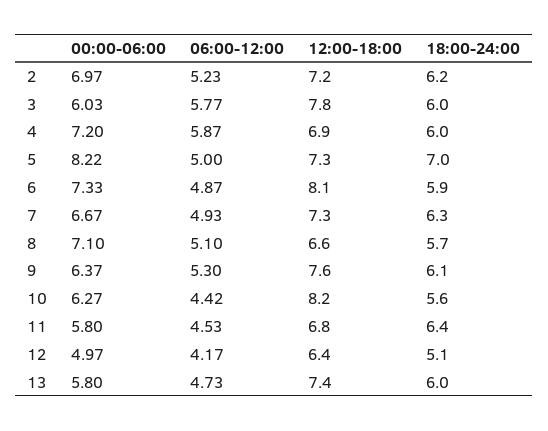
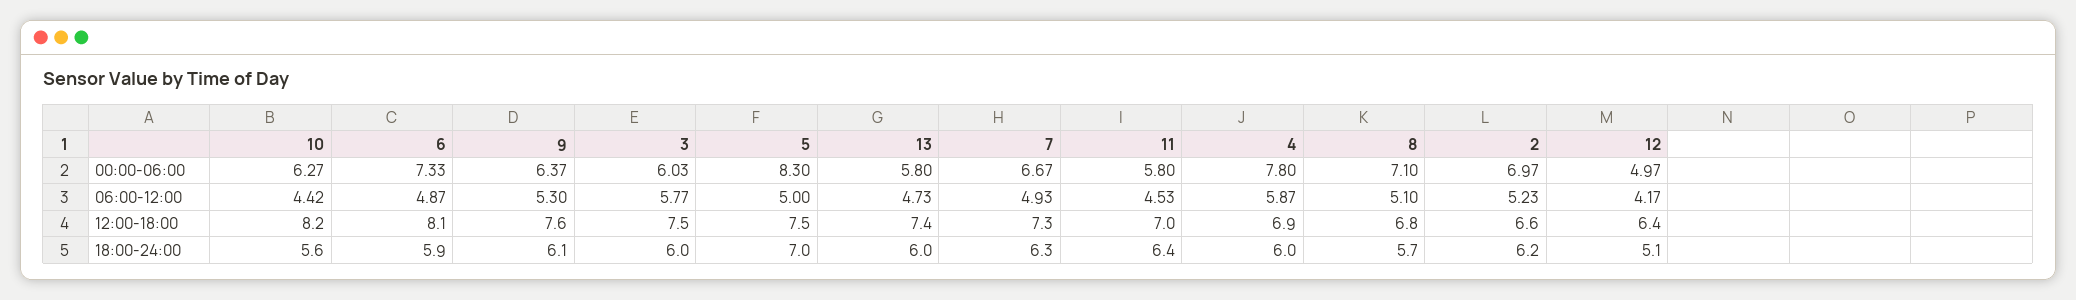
  {
    "00:00-06:00": {
      "2": 6.97,
      "3": 6.03,
-     "4": 7.2,
+     "4": 7.8,
-     "5": 8.22,
+     "5": 8.3,
      "6": 7.33,
      "7": 6.67,
      "8": 7.1,
      "9": 6.37,
      "10": 6.27,
      "11": 5.8,
      "12": 4.97,
      "13": 5.8
    },
    "06:00-12:00": {
      "2": 5.23,
      "3": 5.77,
      "4": 5.87,
      "5": 5,
      "6": 4.87,
      "7": 4.93,
      "8": 5.1,
      "9": 5.3,
      "10": 4.42,
      "11": 4.53,
      "12": 4.17,
      "13": 4.73
    },
    "12:00-18:00": {
-     "2": 7.2,
+     "2": 6.6,
-     "3": 7.8,
+     "3": 7.5,
      "4": 6.9,
-     "5": 7.3,
+     "5": 7.5,
      "6": 8.1,
      "7": 7.3,
-     "8": 6.6,
+     "8": 6.8,
      "9": 7.6,
      "10": 8.2,
-     "11": 6.8,
+     "11": 7,
      "12": 6.4,
      "13": 7.4
    },
    "18:00-24:00": {
      "2": 6.2,
      "3": 6,
      "4": 6,
      "5": 7,
      "6": 5.9,
      "7": 6.3,
      "8": 5.7,
      "9": 6.1,
      "10": 5.6,
      "11": 6.4,
      "12": 5.1,
      "13": 6
    }
  }

